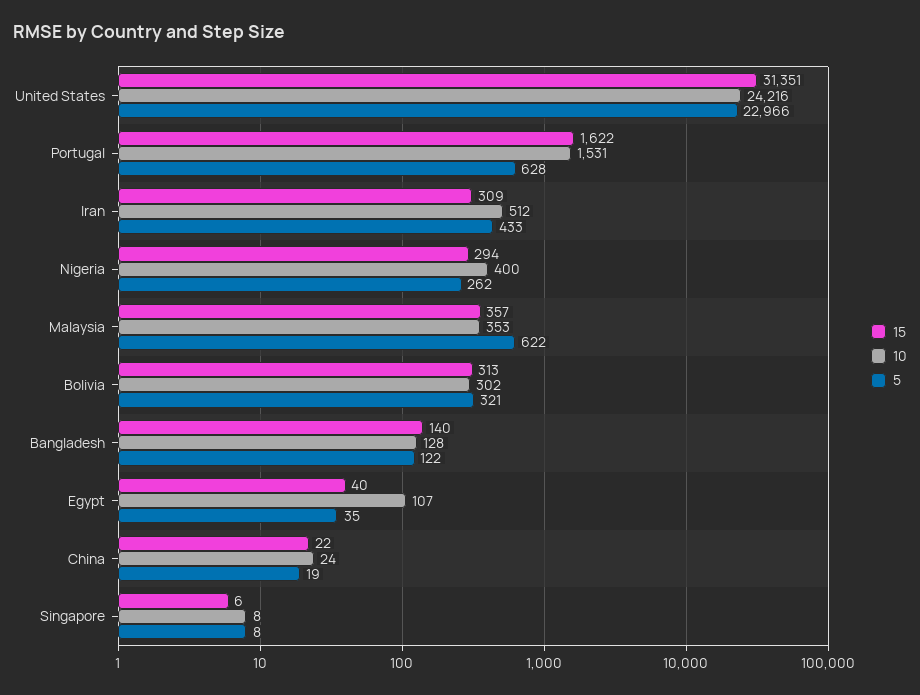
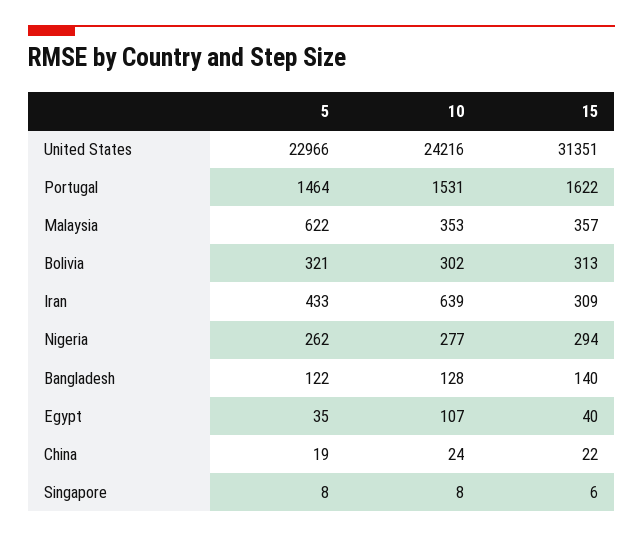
  {
    "15": {
      "United States": 31351,
      "Portugal": 1622,
      "Iran": 309,
      "Nigeria": 294,
      "Malaysia": 357,
      "Bolivia": 313,
      "Bangladesh": 140,
      "Egypt": 40,
      "China": 22,
      "Singapore": 6
    },
    "10": {
      "United States": 24216,
      "Portugal": 1531,
-     "Iran": 512,
+     "Iran": 639,
-     "Nigeria": 400,
+     "Nigeria": 277,
      "Malaysia": 353,
      "Bolivia": 302,
      "Bangladesh": 128,
      "Egypt": 107,
      "China": 24,
      "Singapore": 8
    },
    "5": {
      "United States": 22966,
-     "Portugal": 628,
+     "Portugal": 1464,
      "Iran": 433,
      "Nigeria": 262,
      "Malaysia": 622,
      "Bolivia": 321,
      "Bangladesh": 122,
      "Egypt": 35,
      "China": 19,
      "Singapore": 8
    }
  }

